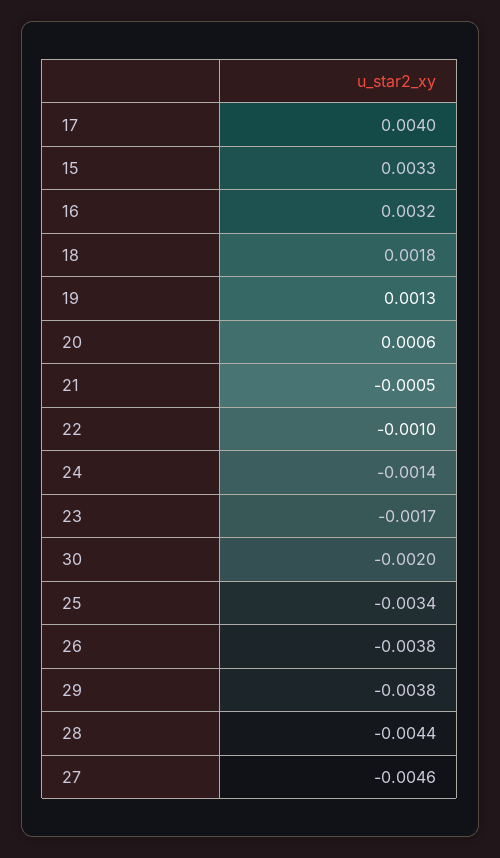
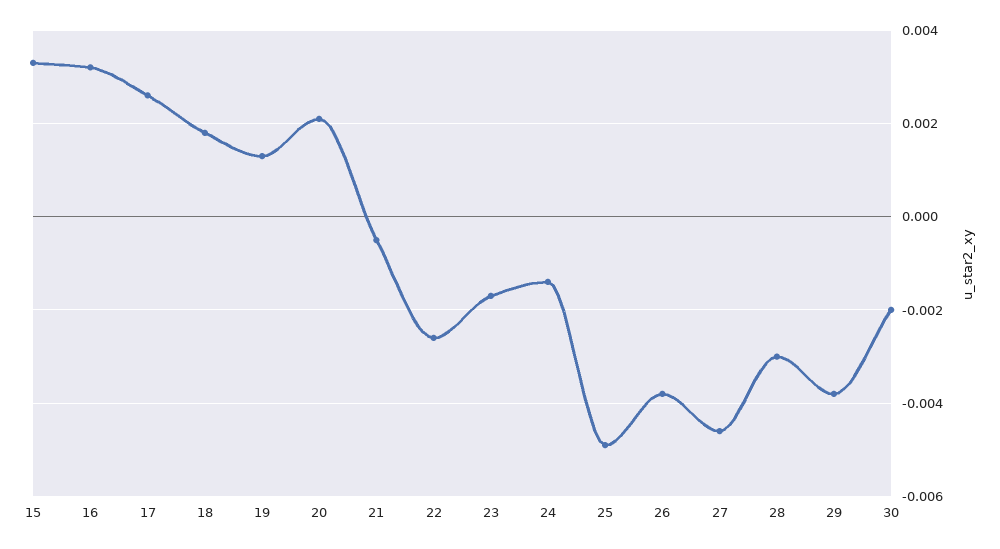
  {
-   "17": 0.004,
+   "17": 0.0025,
    "15": 0.0033,
    "16": 0.0032,
    "18": 0.0018,
    "19": 0.0013,
-   "20": 0.0006,
+   "20": 0.002,
    "21": -0.0005,
-   "22": -0.001,
+   "22": -0.0025,
    "24": -0.0014,
    "23": -0.0017,
    "30": -0.002,
-   "25": -0.0034,
+   "25": -0.005,
    "26": -0.0038,
    "29": -0.0038,
-   "28": -0.0044,
+   "28": -0.003,
    "27": -0.0046
  }

